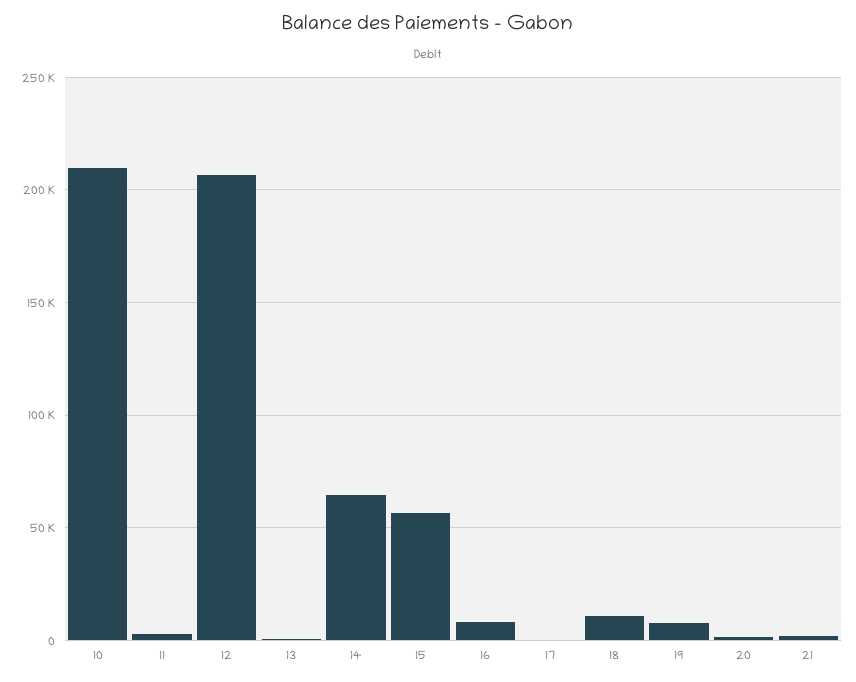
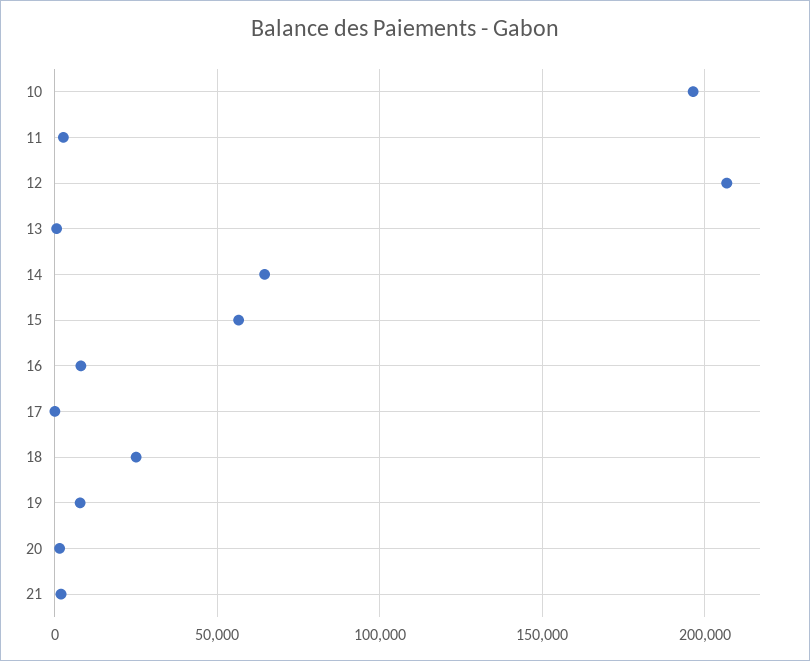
  {
-   "10": 210000,
+   "10": 195000,
    "11": 5000,
    "12": 205000,
    "13": 0,
    "14": 65000,
    "15": 55000,
    "16": 10000,
    "17": 0,
-   "18": 10000,
+   "18": 25000,
    "19": 10000,
    "20": 0,
    "21": 0
  }

